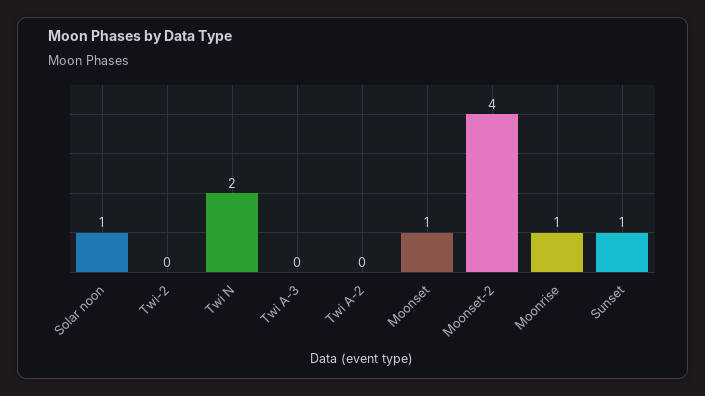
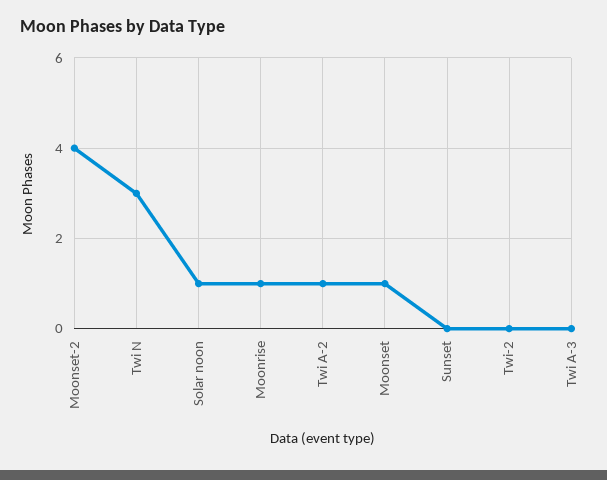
  {
    "Solar noon": 1,
    "Twi-2": 0,
-   "Twi N": 2,
+   "Twi N": 3,
    "Twi A-3": 0,
-   "Twi A-2": 0,
+   "Twi A-2": 1,
    "Moonset": 1,
    "Moonset-2": 4,
    "Moonrise": 1,
-   "Sunset": 1
+   "Sunset": 0
  }

